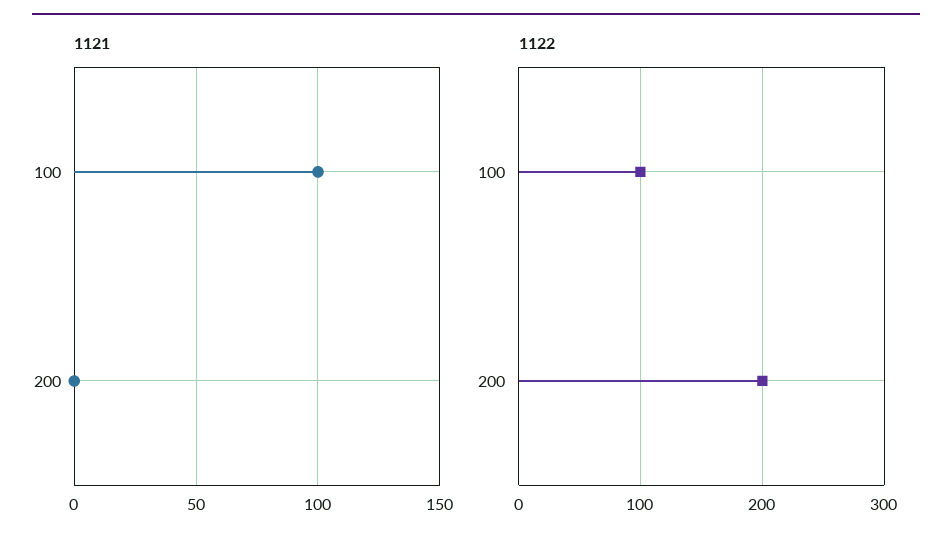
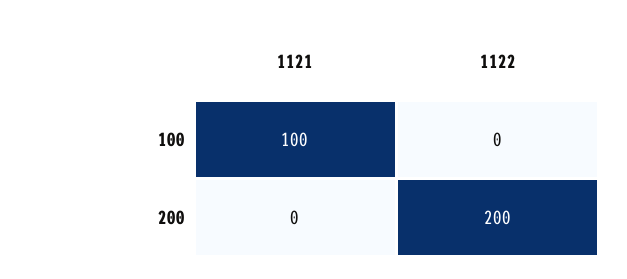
  {
    "1121": {
      "100": 100,
      "200": 0
    },
    "1122": {
-     "100": 100,
+     "100": 0,
      "200": 200
    }
  }

